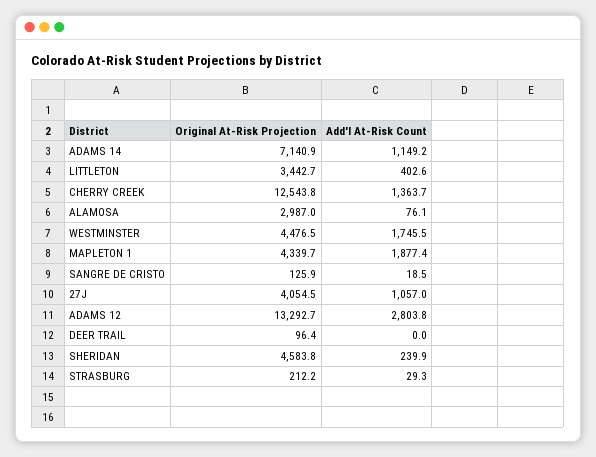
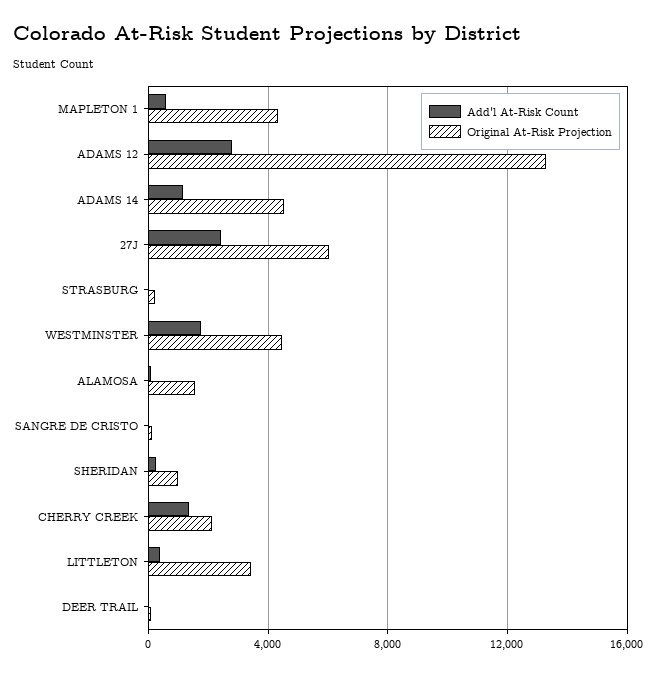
  {
    "Original At-Risk Projection": {
-     "ADAMS 14": 7140.9,
+     "ADAMS 14": 4500,
      "LITTLETON": 3442.7,
-     "CHERRY CREEK": 12543.8,
+     "CHERRY CREEK": 2000,
-     "ALAMOSA": 2987,
+     "ALAMOSA": 1500,
      "WESTMINSTER": 4476.5,
      "MAPLETON 1": 4339.7,
      "SANGRE DE CRISTO": 125.9,
-     "27J": 4054.5,
+     "27J": 6000,
      "ADAMS 12": 13292.7,
      "DEER TRAIL": 96.4,
-     "SHERIDAN": 4583.8,
+     "SHERIDAN": 1000,
      "STRASBURG": 212.2
    },
    "Add'l At-Risk Count": {
      "ADAMS 14": 1149.2,
      "LITTLETON": 402.6,
      "CHERRY CREEK": 1363.7,
      "ALAMOSA": 76.1,
      "WESTMINSTER": 1745.5,
-     "MAPLETON 1": 1877.4,
+     "MAPLETON 1": 500,
      "SANGRE DE CRISTO": 18.5,
-     "27J": 1057,
+     "27J": 2500,
      "ADAMS 12": 2803.8,
      "DEER TRAIL": 0,
      "SHERIDAN": 239.9,
      "STRASBURG": 29.3
    }
  }

